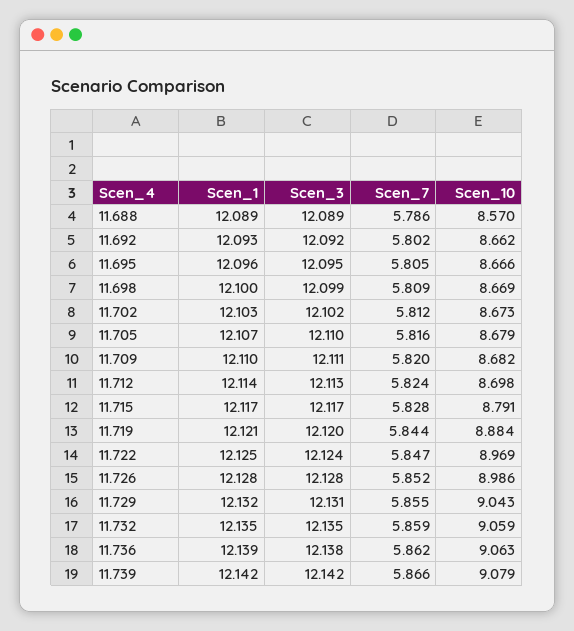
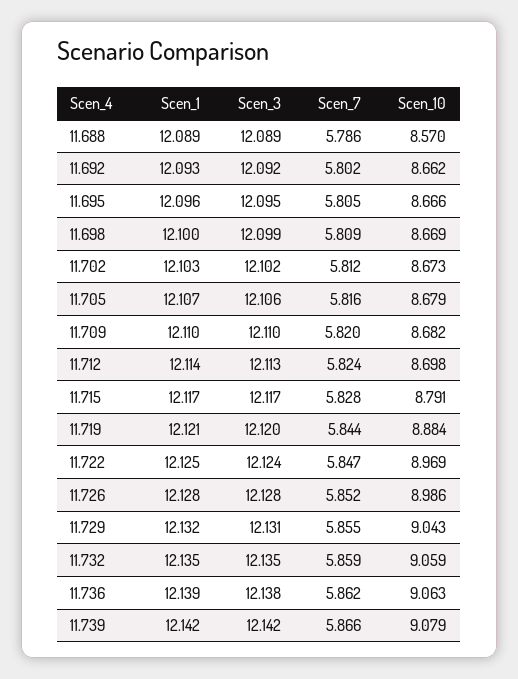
  {
    "Scen_1": {
      "11.688": 12.089,
      "11.692": 12.093,
      "11.695": 12.096,
      "11.698": 12.1,
      "11.702": 12.103,
      "11.705": 12.107,
      "11.709": 12.11,
      "11.712": 12.114,
      "11.715": 12.117,
      "11.719": 12.121,
      "11.722": 12.125,
      "11.726": 12.128,
      "11.729": 12.132,
      "11.732": 12.135,
      "11.736": 12.139,
      "11.739": 12.142
    },
    "Scen_3": {
      "11.688": 12.089,
      "11.692": 12.092,
      "11.695": 12.095,
      "11.698": 12.099,
      "11.702": 12.102,
-     "11.705": 12.11,
+     "11.705": 12.106,
-     "11.709": 12.111,
+     "11.709": 12.11,
      "11.712": 12.113,
      "11.715": 12.117,
      "11.719": 12.12,
      "11.722": 12.124,
      "11.726": 12.128,
      "11.729": 12.131,
      "11.732": 12.135,
      "11.736": 12.138,
      "11.739": 12.142
    },
    "Scen_7": {
      "11.688": 5.786,
      "11.692": 5.802,
      "11.695": 5.805,
      "11.698": 5.809,
      "11.702": 5.812,
      "11.705": 5.816,
      "11.709": 5.82,
      "11.712": 5.824,
      "11.715": 5.828,
      "11.719": 5.844,
      "11.722": 5.847,
      "11.726": 5.852,
      "11.729": 5.855,
      "11.732": 5.859,
      "11.736": 5.862,
      "11.739": 5.866
    },
    "Scen_10": {
      "11.688": 8.57,
      "11.692": 8.662,
      "11.695": 8.666,
      "11.698": 8.669,
      "11.702": 8.673,
      "11.705": 8.679,
      "11.709": 8.682,
      "11.712": 8.698,
      "11.715": 8.791,
      "11.719": 8.884,
      "11.722": 8.969,
      "11.726": 8.986,
      "11.729": 9.043,
      "11.732": 9.059,
      "11.736": 9.063,
      "11.739": 9.079
    }
  }

